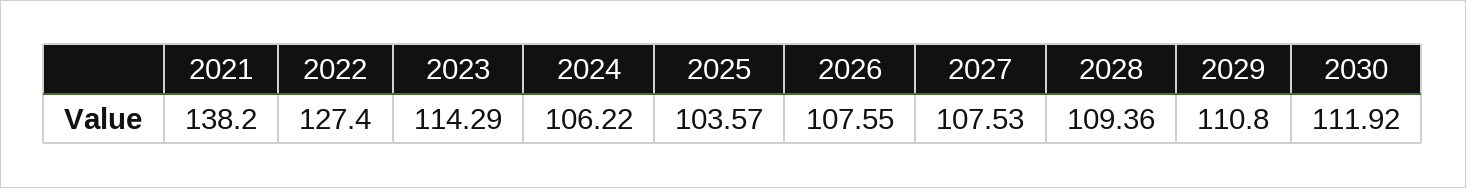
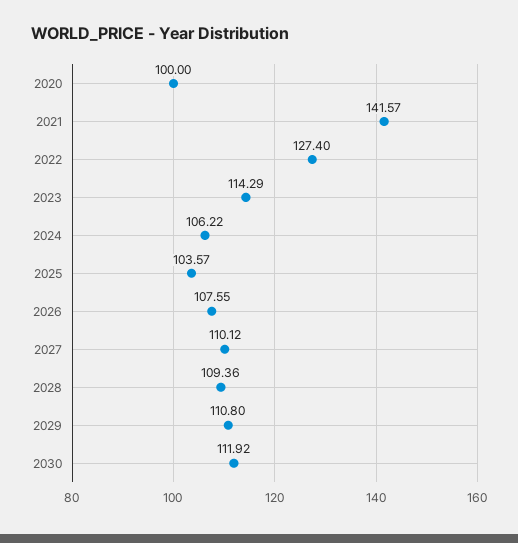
  {
-   "2021": 138.2,
+   "2021": 141.57,
    "2022": 127.4,
    "2023": 114.29,
    "2024": 106.22,
    "2025": 103.57,
    "2026": 107.55,
-   "2027": 107.53,
+   "2027": 110.12,
    "2028": 109.36,
    "2029": 110.8,
-   "2030": 111.92
+   "2030": 111.92,
+   "2020": 100
  }

